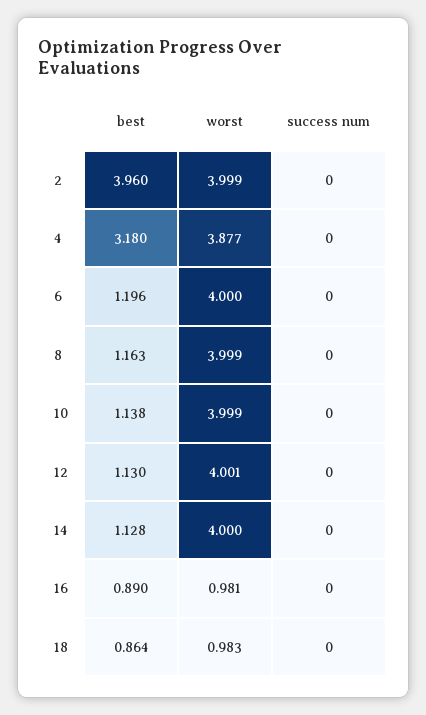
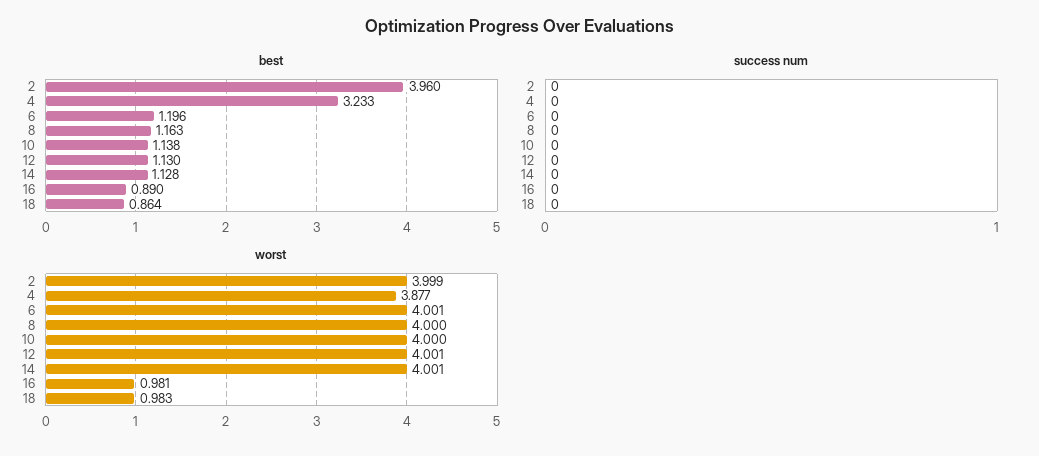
  {
    "best": {
      "2": 3.96,
-     "4": 3.18,
+     "4": 3.233,
      "6": 1.196,
      "8": 1.163,
      "10": 1.138,
      "12": 1.13,
      "14": 1.128,
      "16": 0.89,
      "18": 0.864
    },
    "worst": {
      "2": 3.999,
      "4": 3.877,
-     "6": 4,
+     "6": 4.001,
-     "8": 3.999,
+     "8": 4,
-     "10": 3.999,
+     "10": 4,
      "12": 4.001,
-     "14": 4,
+     "14": 4.001,
      "16": 0.981,
      "18": 0.983
    },
    "success num": {
      "2": 0,
      "4": 0,
      "6": 0,
      "8": 0,
      "10": 0,
      "12": 0,
      "14": 0,
      "16": 0,
      "18": 0
    }
  }

